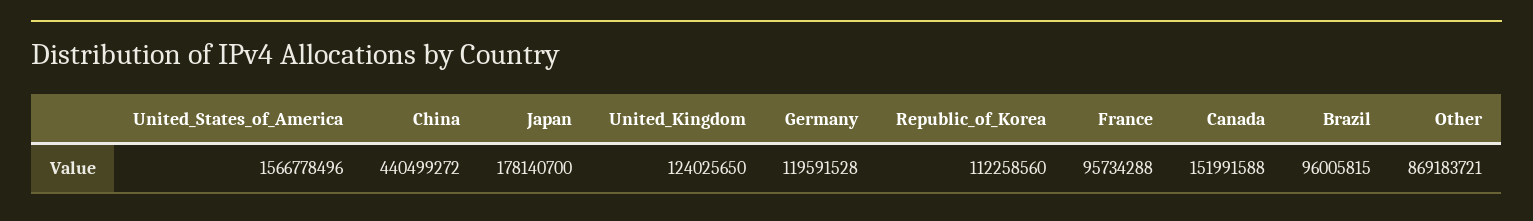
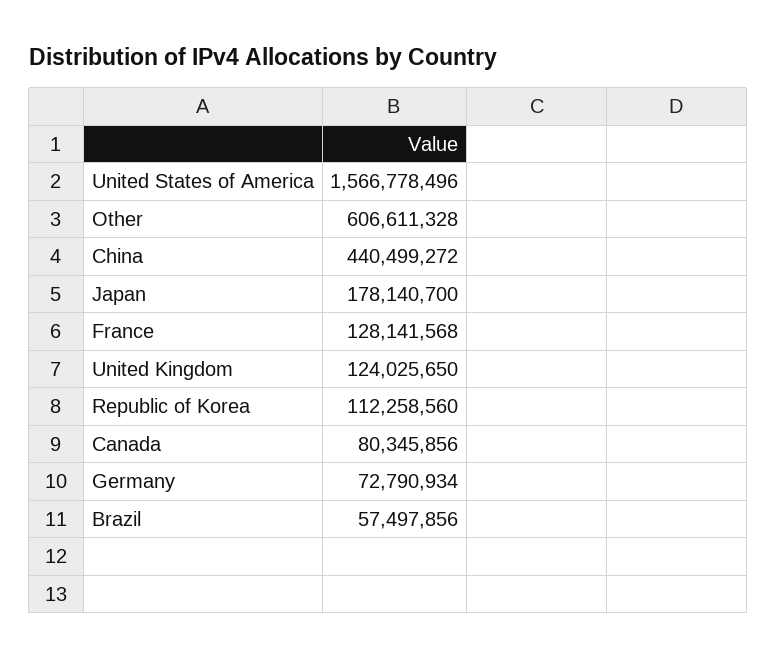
  {
    "United_States_of_America": 1566778496,
    "China": 440499272,
    "Japan": 178140700,
    "United_Kingdom": 124025650,
-   "Germany": 119591528,
+   "Germany": 72790934,
    "Republic_of_Korea": 112258560,
-   "France": 95734288,
+   "France": 128141568,
-   "Canada": 151991588,
+   "Canada": 80345856,
-   "Brazil": 96005815,
+   "Brazil": 57497856,
-   "Other": 869183721
+   "Other": 606611328
  }

